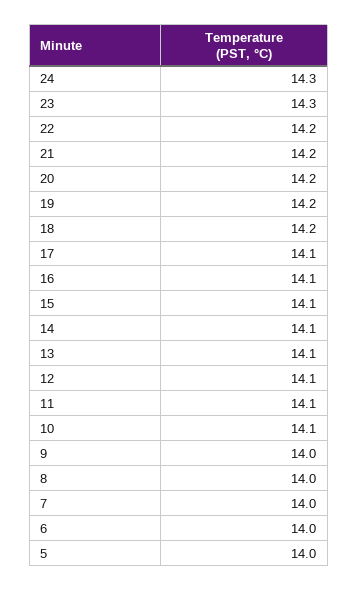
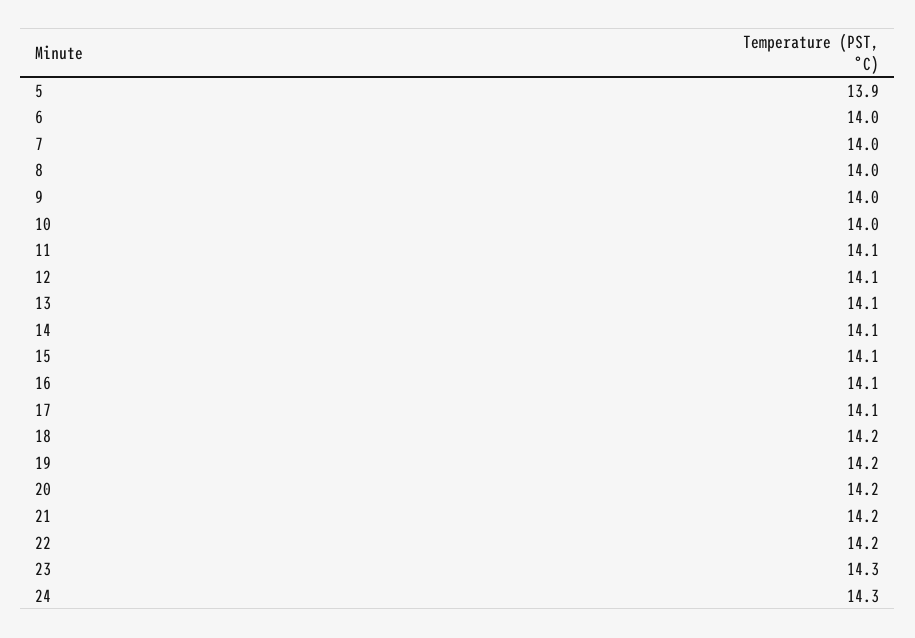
  {
    "24": 14.3,
    "23": 14.3,
    "22": 14.2,
    "21": 14.2,
    "20": 14.2,
    "19": 14.2,
    "18": 14.2,
    "17": 14.1,
    "16": 14.1,
    "15": 14.1,
    "14": 14.1,
    "13": 14.1,
    "12": 14.1,
    "11": 14.1,
-   "10": 14.1,
+   "10": 14,
    "9": 14,
    "8": 14,
    "7": 14,
    "6": 14,
-   "5": 14
+   "5": 13.9
  }

